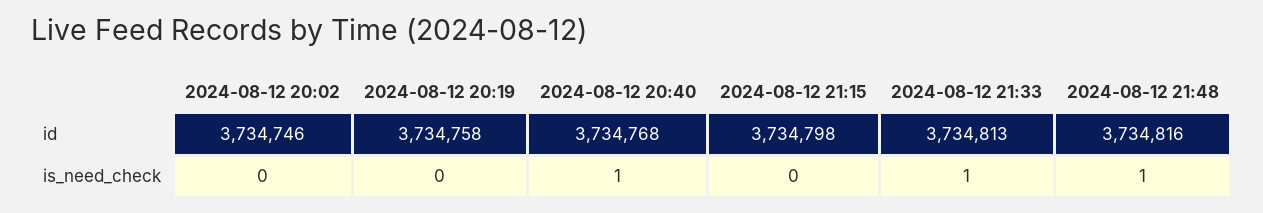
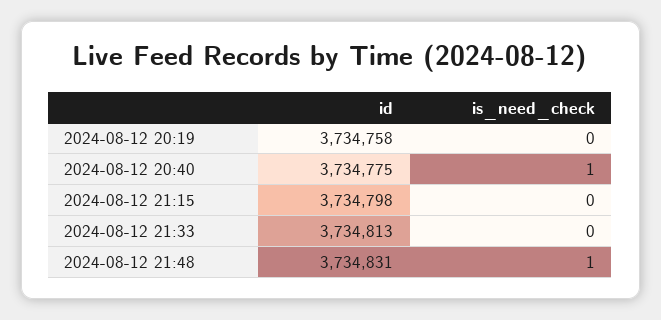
  {
-   "2024-08-12 20:02": {
-     "id": 3734746,
-     "is_need_check": 0
-   },
    "2024-08-12 20:19": {
      "id": 3734758,
      "is_need_check": 0
    },
    "2024-08-12 20:40": {
-     "id": 3734768,
+     "id": 3734775,
      "is_need_check": 1
    },
    "2024-08-12 21:15": {
      "id": 3734798,
      "is_need_check": 0
    },
    "2024-08-12 21:33": {
      "id": 3734813,
-     "is_need_check": 1
+     "is_need_check": 0
    },
    "2024-08-12 21:48": {
-     "id": 3734816,
+     "id": 3734831,
      "is_need_check": 1
    }
  }

